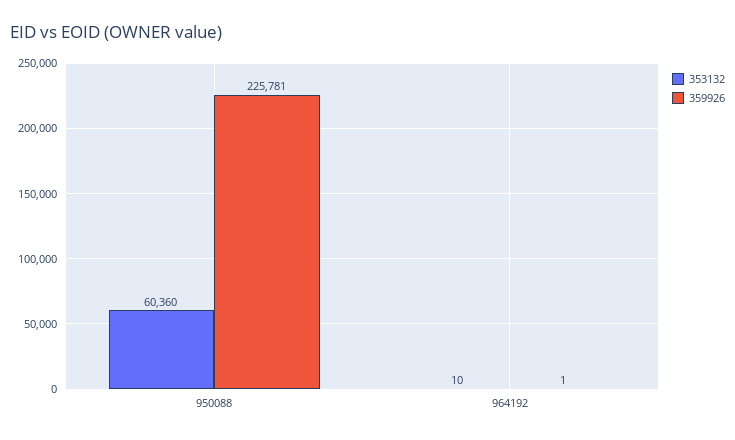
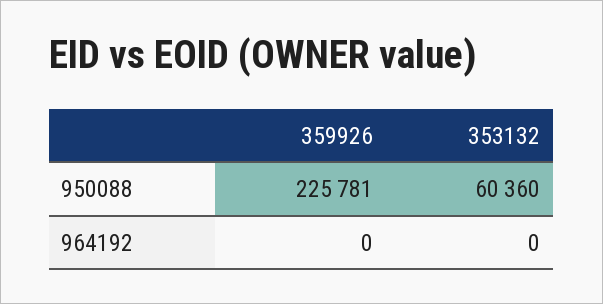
  {
    "353132": {
      "950088": 60360,
-     "964192": 10
+     "964192": 0
    },
    "359926": {
      "950088": 225781,
-     "964192": 1
+     "964192": 0
    }
  }

